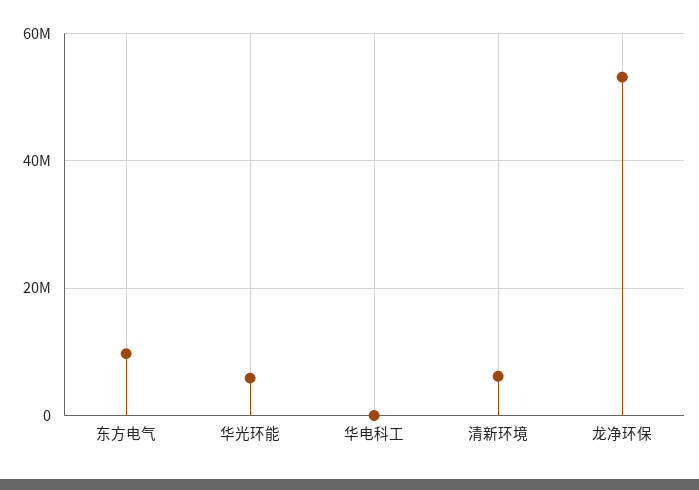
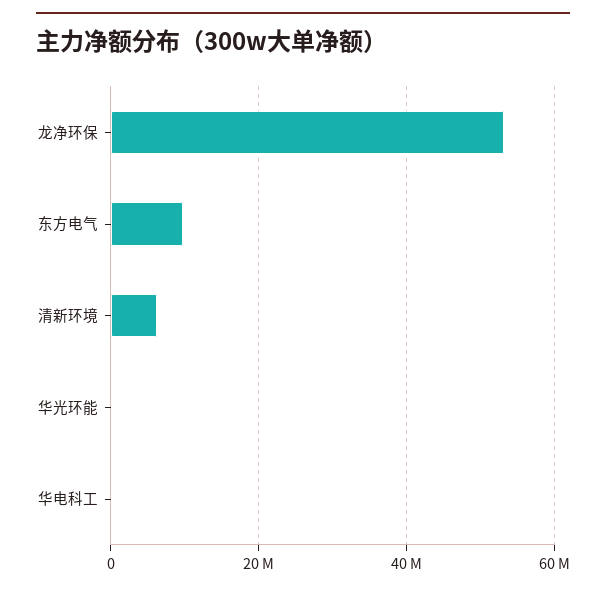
  {
    "东方电气": 10000000,
-   "华光环能": 6000000,
+   "华光环能": 0,
    "华电科工": 0,
    "清新环境": 6000000,
    "龙净环保": 54000000
  }

